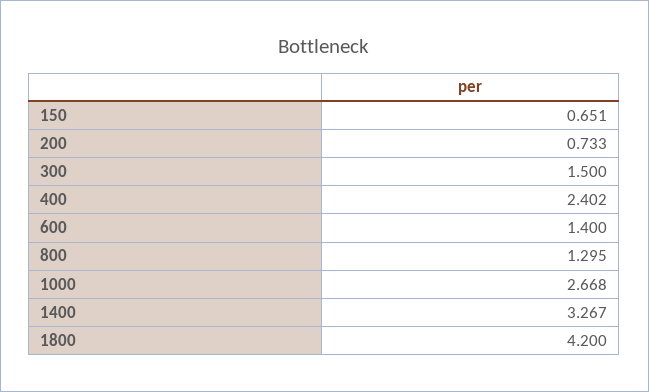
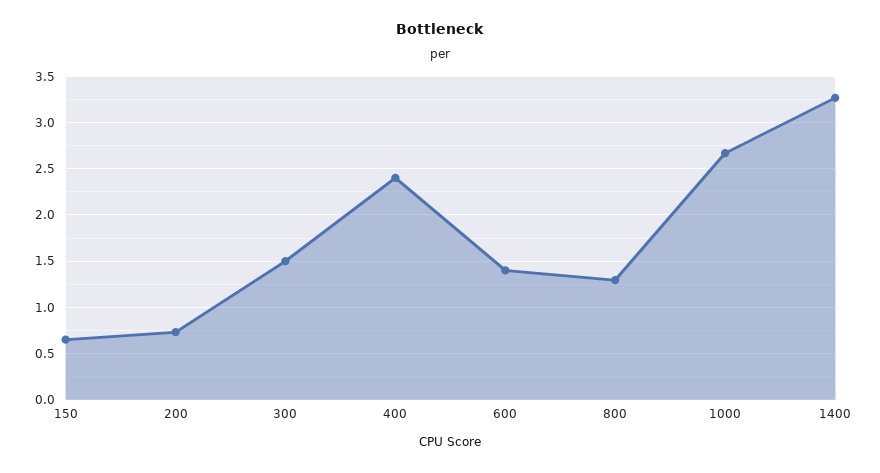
  {
    "150": 0.651,
    "200": 0.733,
    "300": 1.5,
    "400": 2.402,
    "600": 1.4,
    "800": 1.295,
    "1000": 2.668,
-   "1400": 3.267,
+   "1400": 3.267
-   "1800": 4.2
  }

